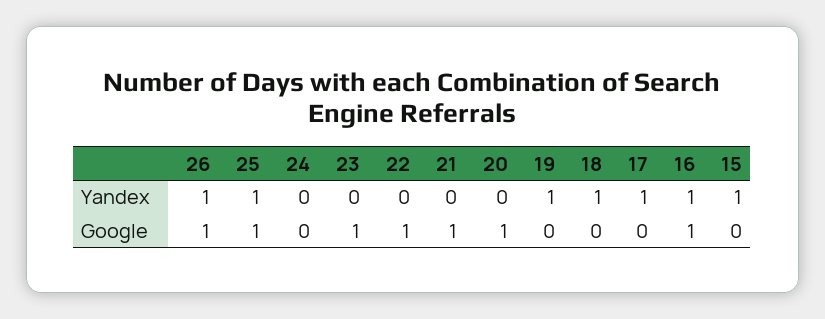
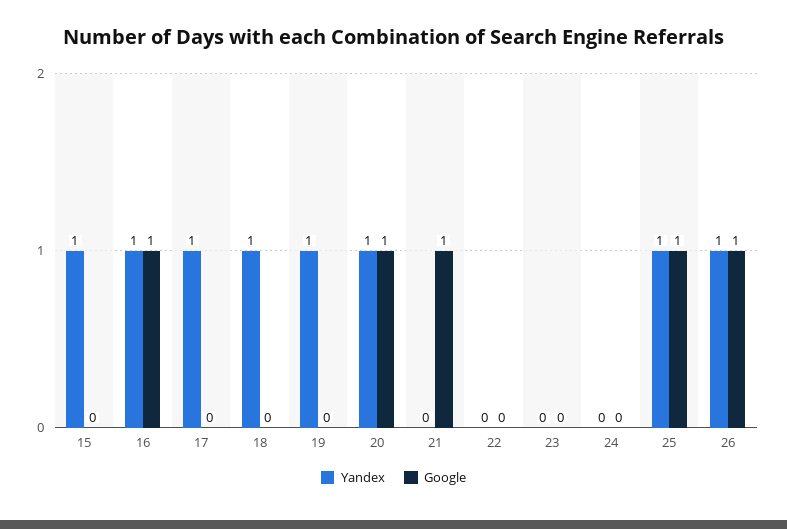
  {
    "Yandex": {
      "26": 1,
      "25": 1,
      "24": 0,
      "23": 0,
      "22": 0,
      "21": 0,
-     "20": 0,
+     "20": 1,
      "19": 1,
      "18": 1,
      "17": 1,
      "16": 1,
      "15": 1
    },
    "Google": {
      "26": 1,
      "25": 1,
      "24": 0,
-     "23": 1,
+     "23": 0,
-     "22": 1,
+     "22": 0,
      "21": 1,
      "20": 1,
      "19": 0,
      "18": 0,
      "17": 0,
      "16": 1,
      "15": 0
    }
  }

